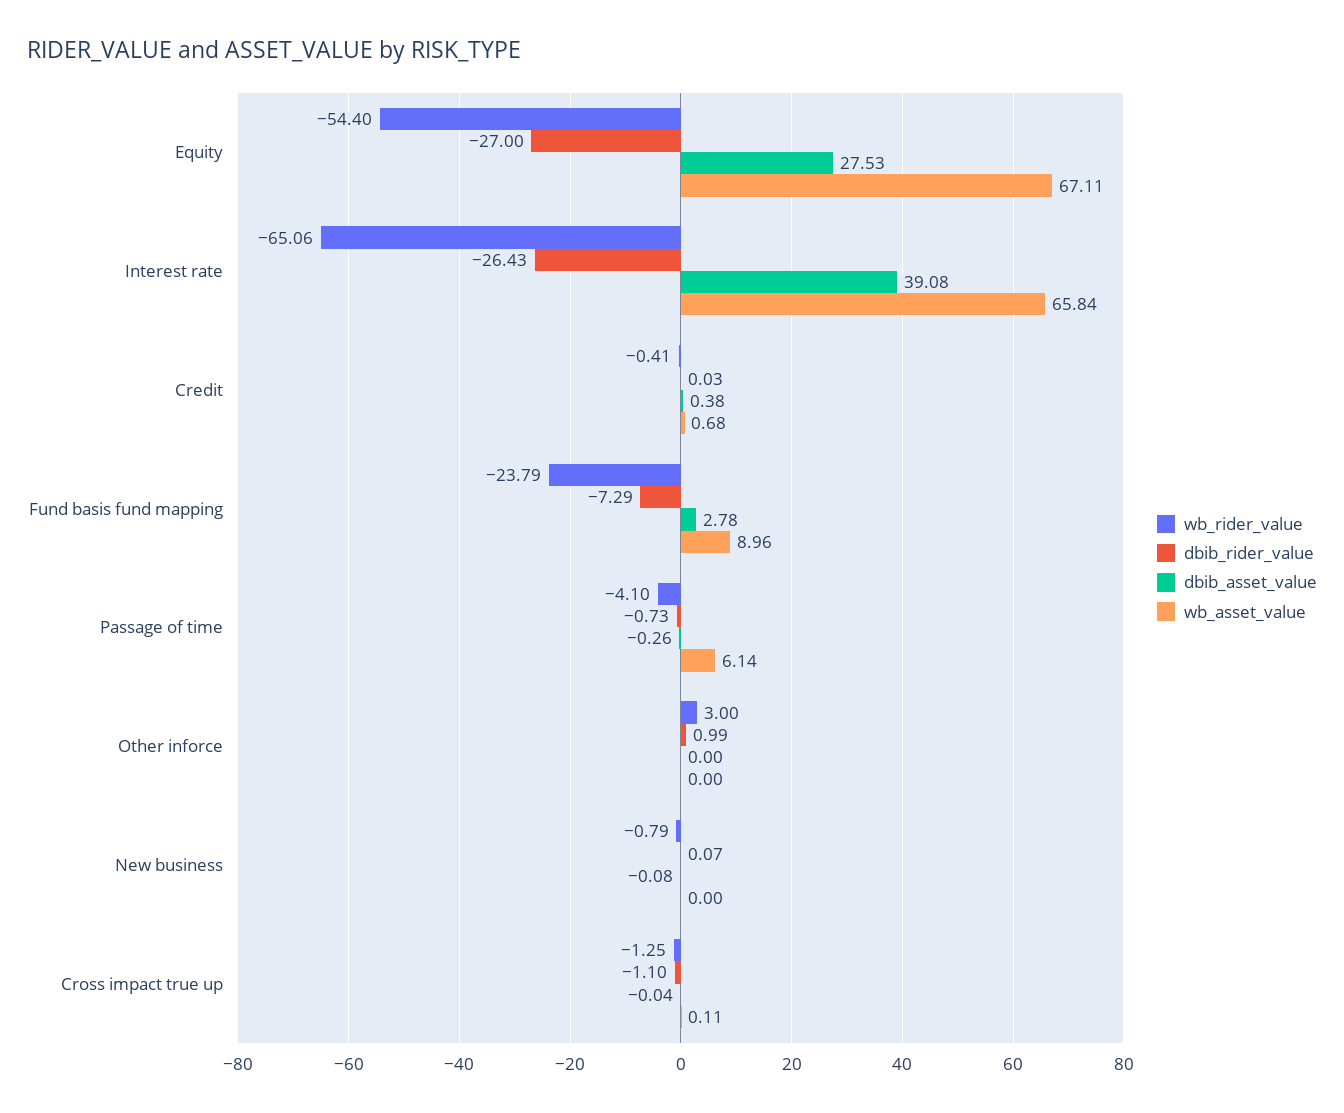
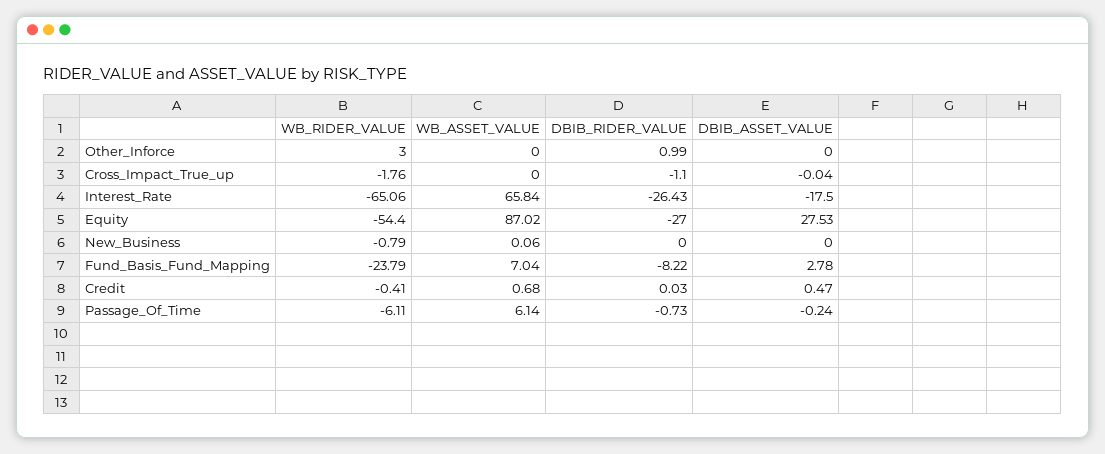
  {
    "wb_rider_value": {
      "Equity": -54.4,
      "Interest rate": -65.06,
      "Credit": -0.41,
      "Fund basis fund mapping": -23.79,
-     "Passage of time": -4.1,
+     "Passage of time": -6.11,
      "Other inforce": 3,
      "New business": -0.79,
-     "Cross impact true up": -1.25
+     "Cross impact true up": -1.76
    },
    "dbib_rider_value": {
      "Equity": -27,
      "Interest rate": -26.43,
      "Credit": 0.03,
-     "Fund basis fund mapping": -7.29,
+     "Fund basis fund mapping": -8.22,
      "Passage of time": -0.73,
      "Other inforce": 0.99,
-     "New business": 0.07,
+     "New business": 0,
      "Cross impact true up": -1.1
    },
    "dbib_asset_value": {
      "Equity": 27.53,
-     "Interest rate": 39.08,
+     "Interest rate": -17.5,
-     "Credit": 0.38,
+     "Credit": 0.47,
      "Fund basis fund mapping": 2.78,
-     "Passage of time": -0.26,
+     "Passage of time": -0.24,
      "Other inforce": 0,
-     "New business": -0.08,
+     "New business": 0,
      "Cross impact true up": -0.04
    },
    "wb_asset_value": {
-     "Equity": 67.11,
+     "Equity": 87.02,
      "Interest rate": 65.84,
      "Credit": 0.68,
-     "Fund basis fund mapping": 8.96,
+     "Fund basis fund mapping": 7.04,
      "Passage of time": 6.14,
      "Other inforce": 0,
-     "New business": 0,
+     "New business": 0.06,
-     "Cross impact true up": 0.11
+     "Cross impact true up": 0
    }
  }

